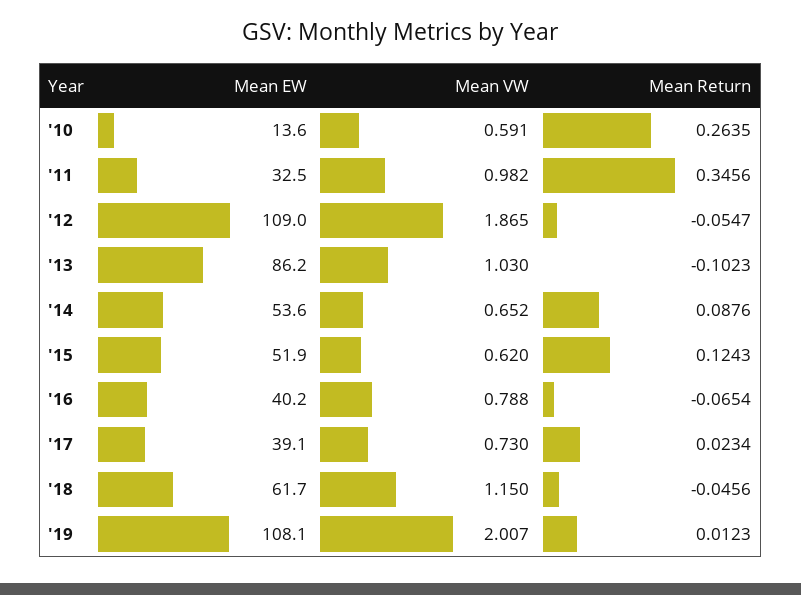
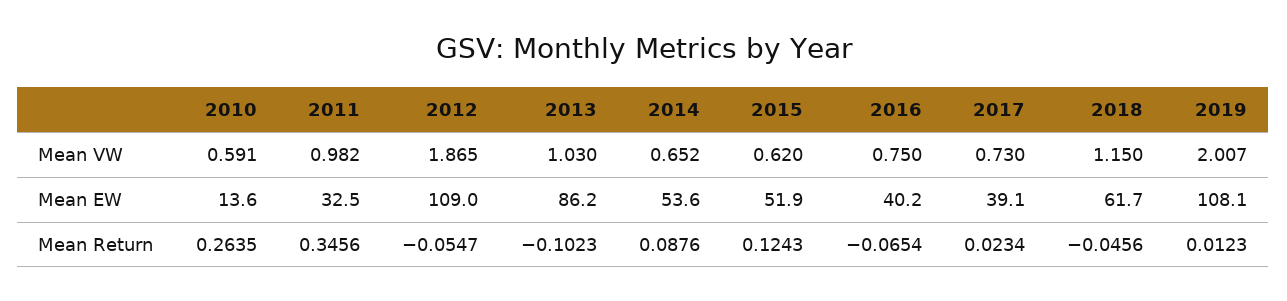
  {
    "Mean EW": {
      "'10": 13.6,
      "'11": 32.5,
      "'12": 109,
      "'13": 86.2,
      "'14": 53.6,
      "'15": 51.9,
      "'16": 40.2,
      "'17": 39.1,
      "'18": 61.7,
      "'19": 108.1
    },
    "Mean VW": {
      "'10": 0.591,
      "'11": 0.982,
      "'12": 1.865,
      "'13": 1.03,
      "'14": 0.652,
      "'15": 0.62,
-     "'16": 0.788,
+     "'16": 0.75,
      "'17": 0.73,
      "'18": 1.15,
      "'19": 2.007
    },
    "Mean Return": {
      "'10": 0.2635,
      "'11": 0.3456,
      "'12": -0.0547,
      "'13": -0.1023,
      "'14": 0.0876,
      "'15": 0.1243,
      "'16": -0.0654,
      "'17": 0.0234,
      "'18": -0.0456,
      "'19": 0.0123
    }
  }

